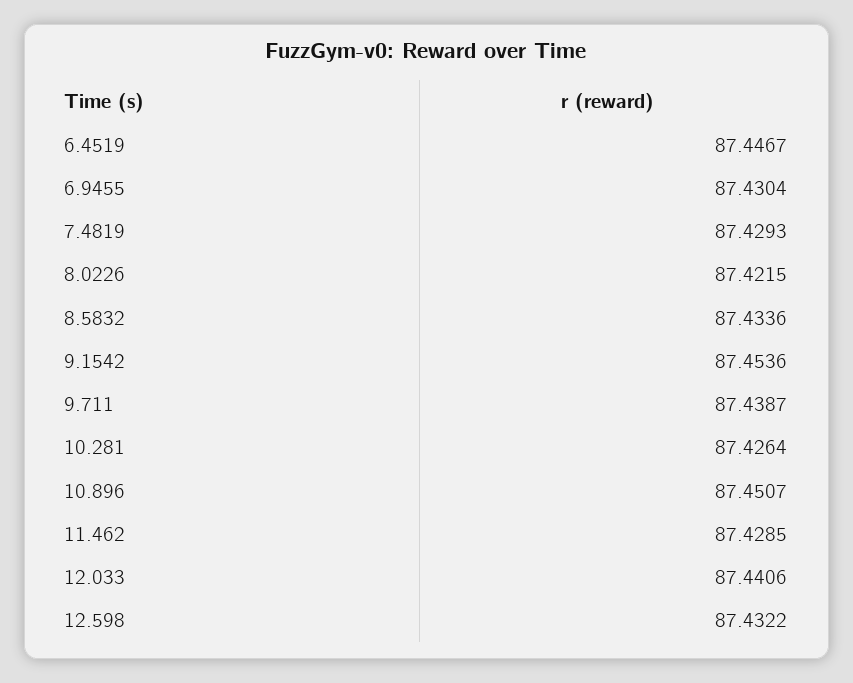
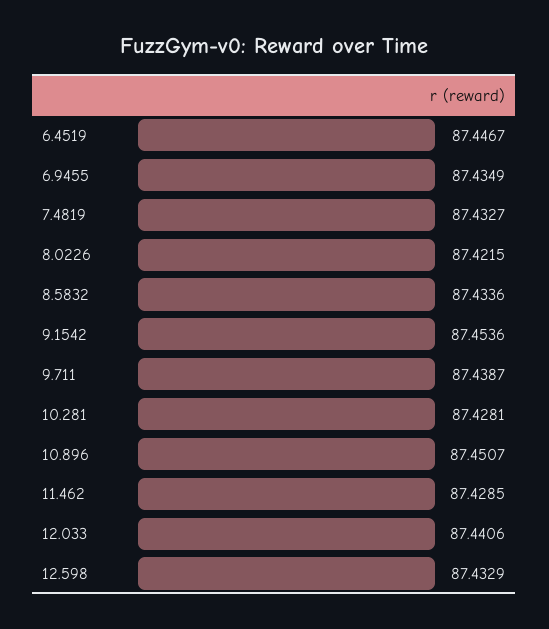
  {
    "6.4519": 87.4467,
-   "6.9455": 87.4304,
+   "6.9455": 87.4349,
-   "7.4819": 87.4293,
+   "7.4819": 87.4327,
    "8.0226": 87.4215,
    "8.5832": 87.4336,
    "9.1542": 87.4536,
    "9.711": 87.4387,
-   "10.281": 87.4264,
+   "10.281": 87.4281,
    "10.896": 87.4507,
    "11.462": 87.4285,
    "12.033": 87.4406,
-   "12.598": 87.4322
+   "12.598": 87.4329
  }

